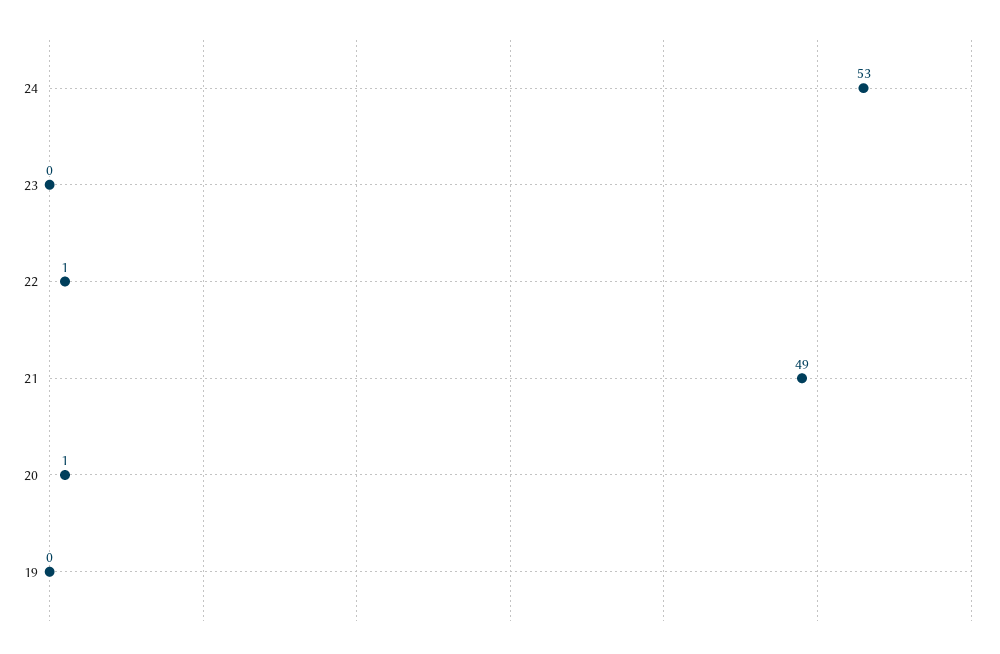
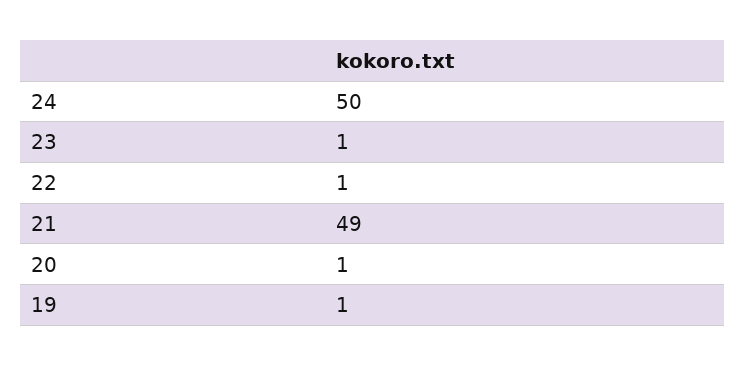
  {
-   "24": 53,
+   "24": 50,
-   "23": 0,
+   "23": 1,
    "22": 1,
    "21": 49,
    "20": 1,
-   "19": 0
+   "19": 1
  }

